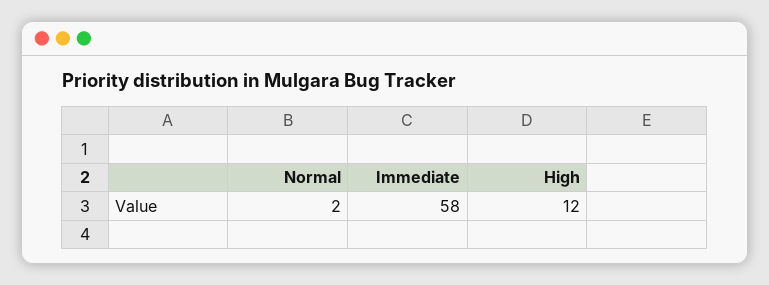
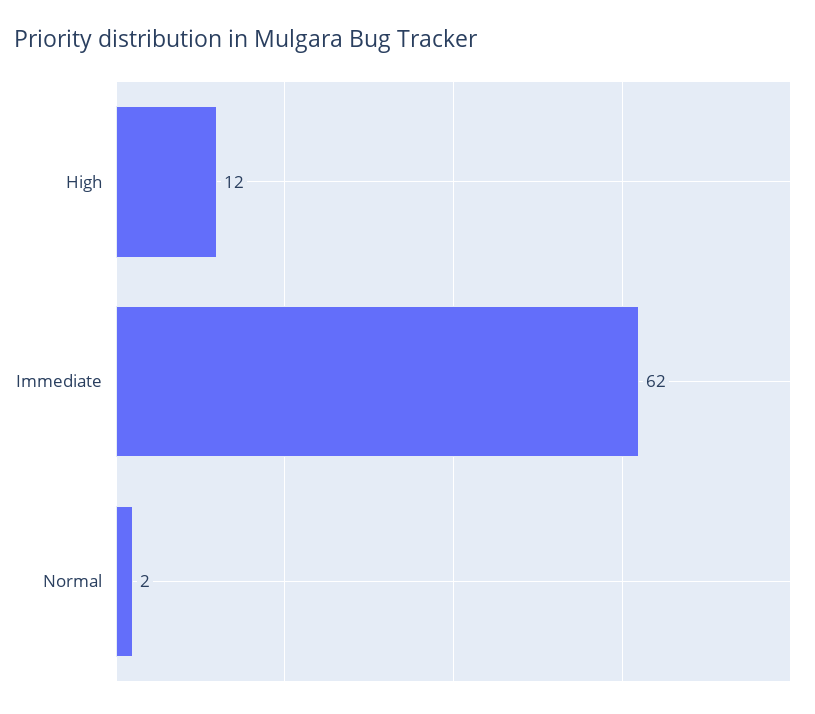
  {
    "Normal": 2,
-   "Immediate": 58,
+   "Immediate": 62,
    "High": 12
  }

